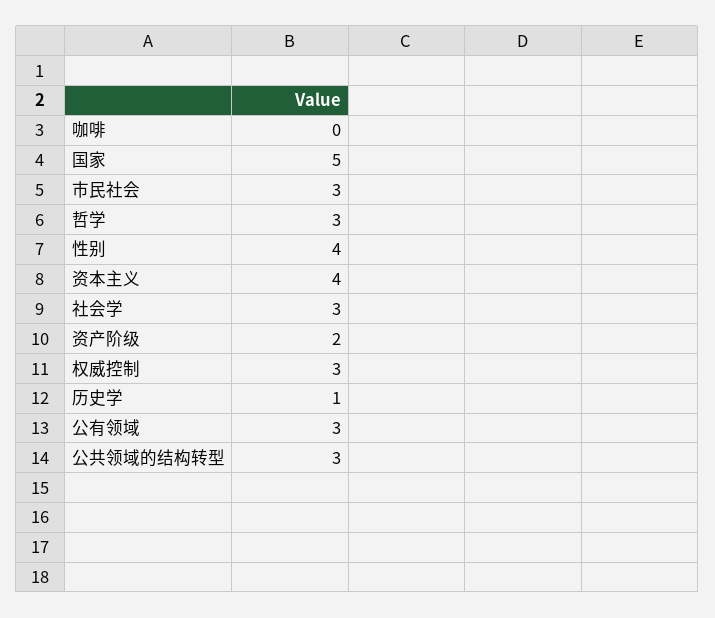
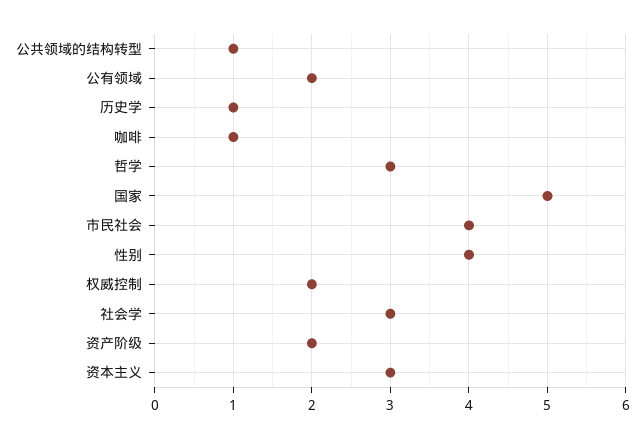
  {
-   "咖啡": 0,
+   "咖啡": 1,
    "国家": 5,
-   "市民社会": 3,
+   "市民社会": 4,
    "哲学": 3,
    "性别": 4,
-   "资本主义": 4,
+   "资本主义": 3,
    "社会学": 3,
    "资产阶级": 2,
-   "权威控制": 3,
+   "权威控制": 2,
    "历史学": 1,
-   "公有领域": 3,
+   "公有领域": 2,
-   "公共领域的结构转型": 3
+   "公共领域的结构转型": 1
  }

